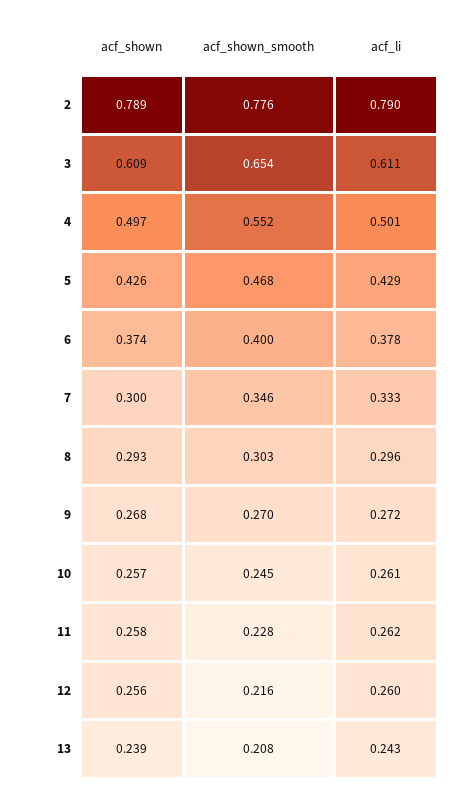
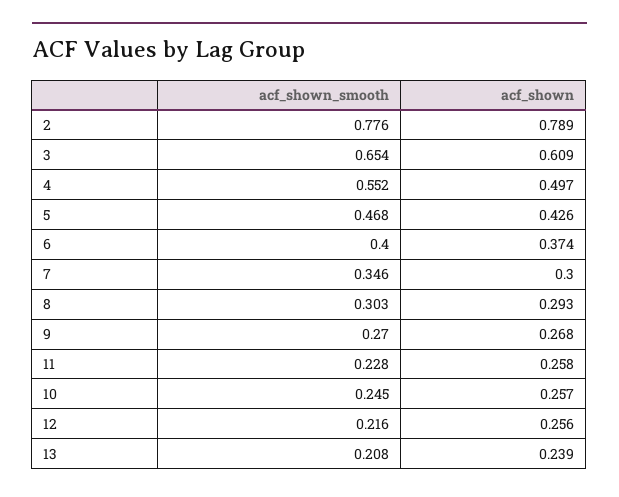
  {
    "acf_shown": {
      "2": 0.789,
      "3": 0.609,
      "4": 0.497,
      "5": 0.426,
      "6": 0.374,
      "7": 0.3,
      "8": 0.293,
      "9": 0.268,
      "10": 0.257,
      "11": 0.258,
      "12": 0.256,
      "13": 0.239
    },
    "acf_shown_smooth": {
      "2": 0.776,
      "3": 0.654,
      "4": 0.552,
      "5": 0.468,
      "6": 0.4,
      "7": 0.346,
      "8": 0.303,
      "9": 0.27,
      "10": 0.245,
      "11": 0.228,
      "12": 0.216,
      "13": 0.208
-   },
+   }
-   "acf_li": {
-     "2": 0.79,
-     "3": 0.611,
-     "4": 0.501,
-     "5": 0.429,
-     "6": 0.378,
-     "7": 0.333,
-     "8": 0.296,
-     "9": 0.272,
-     "10": 0.261,
-     "11": 0.262,
-     "12": 0.26,
-     "13": 0.243
-   }
  }

